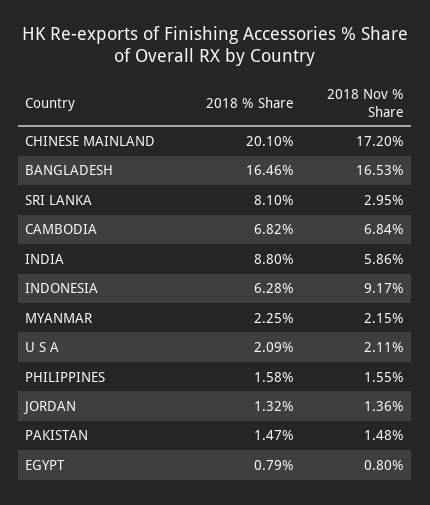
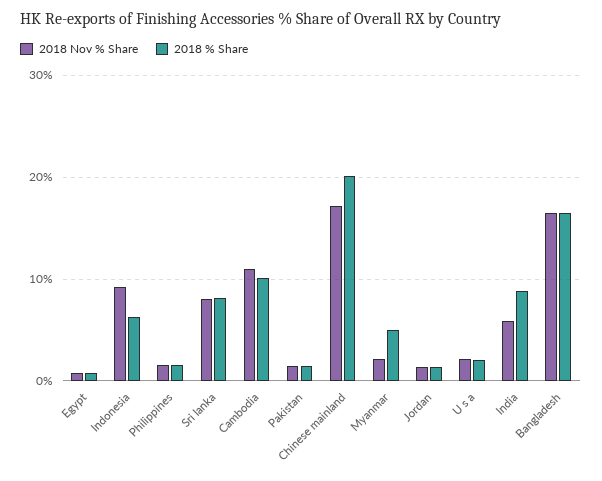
  {
    "2018 % Share": {
      "CHINESE MAINLAND": 20.1,
      "BANGLADESH": 16.46,
      "SRI LANKA": 8.1,
-     "CAMBODIA": 6.82,
+     "CAMBODIA": 10,
      "INDIA": 8.8,
      "INDONESIA": 6.28,
-     "MYANMAR": 2.25,
+     "MYANMAR": 5,
      "U S A": 2.09,
      "PHILIPPINES": 1.58,
      "JORDAN": 1.32,
      "PAKISTAN": 1.47,
      "EGYPT": 0.79
    },
    "2018 Nov % Share": {
      "CHINESE MAINLAND": 17.2,
      "BANGLADESH": 16.53,
-     "SRI LANKA": 2.95,
+     "SRI LANKA": 8,
-     "CAMBODIA": 6.84,
+     "CAMBODIA": 11,
      "INDIA": 5.86,
      "INDONESIA": 9.17,
      "MYANMAR": 2.15,
      "U S A": 2.11,
      "PHILIPPINES": 1.55,
      "JORDAN": 1.36,
      "PAKISTAN": 1.48,
      "EGYPT": 0.8
    }
  }

